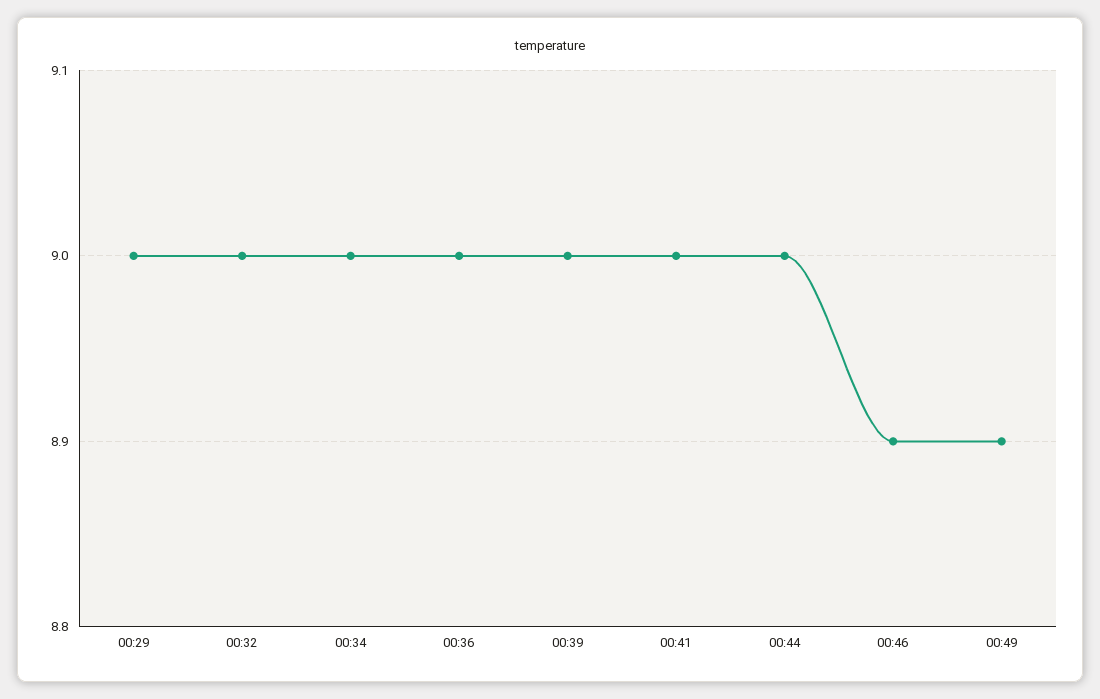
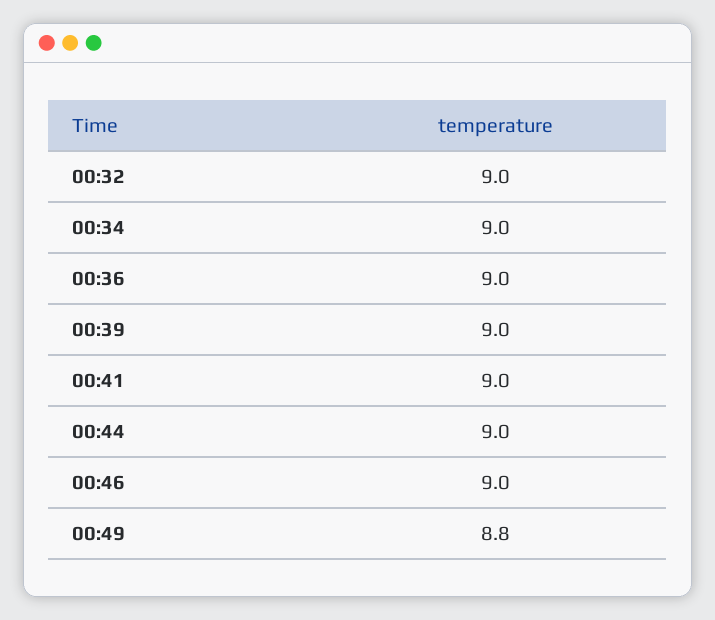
  {
-   "00:29": 9,
    "00:32": 9,
    "00:34": 9,
    "00:36": 9,
    "00:39": 9,
    "00:41": 9,
    "00:44": 9,
-   "00:46": 8.9,
+   "00:46": 9,
-   "00:49": 8.9
+   "00:49": 8.8
  }

